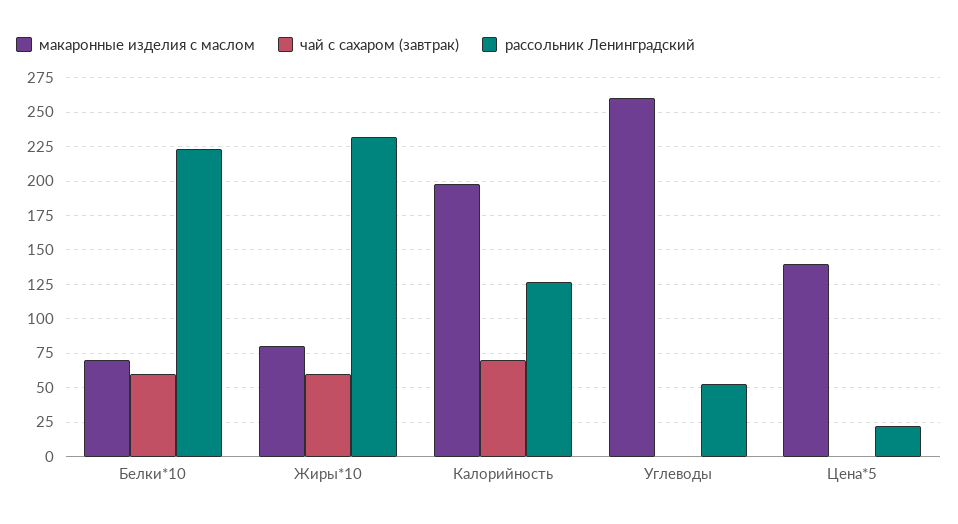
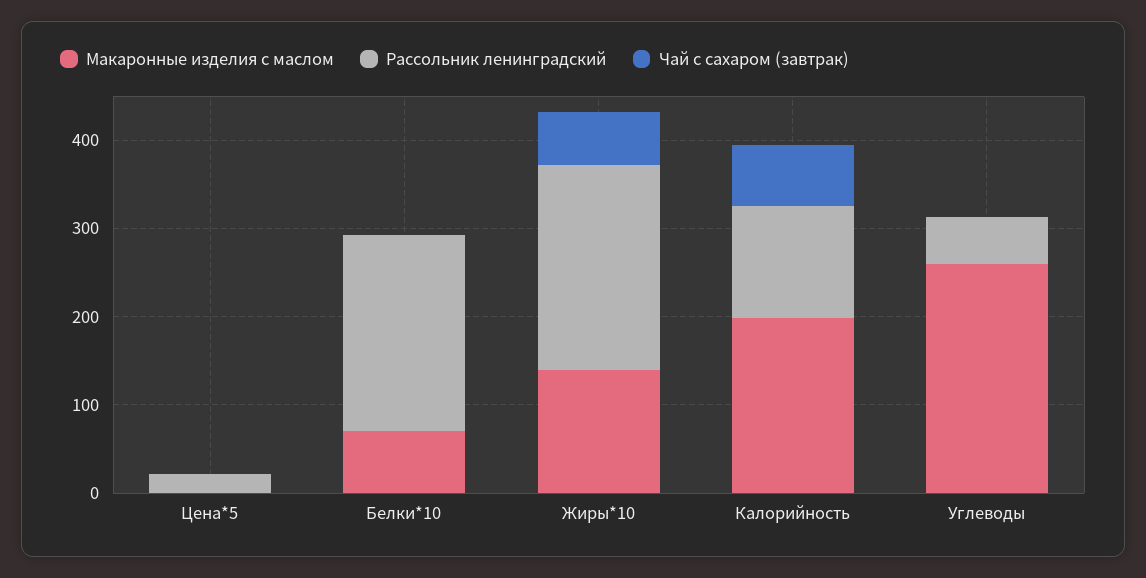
  {
    "макаронные изделия с маслом": {
      "Белки*10": 70,
-     "Жиры*10": 80,
+     "Жиры*10": 140,
      "Калорийность": 200,
      "Углеводы": 260,
-     "Цена*5": 140
+     "Цена*5": 0
    },
    "чай с сахаром (завтрак)": {
-     "Белки*10": 60,
+     "Белки*10": 0,
      "Жиры*10": 60,
      "Калорийность": 70,
      "Углеводы": 0,
      "Цена*5": 0
    },
    "рассольник Ленинградский": {
      "Белки*10": 225,
      "Жиры*10": 230,
      "Калорийность": 125,
      "Углеводы": 55,
      "Цена*5": 20
    }
  }

